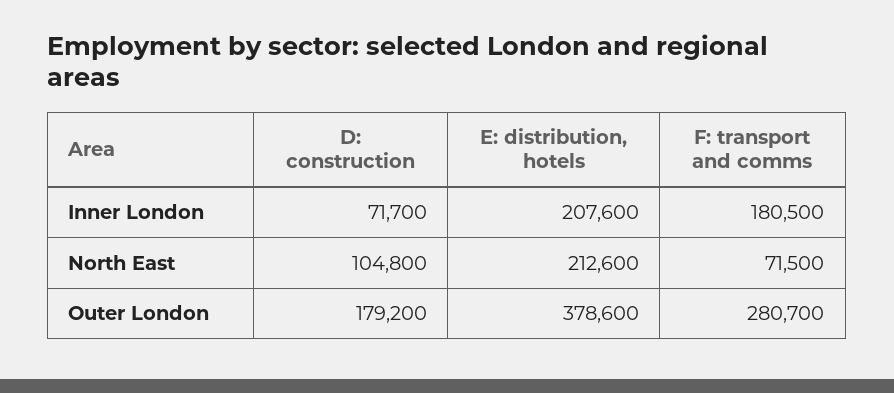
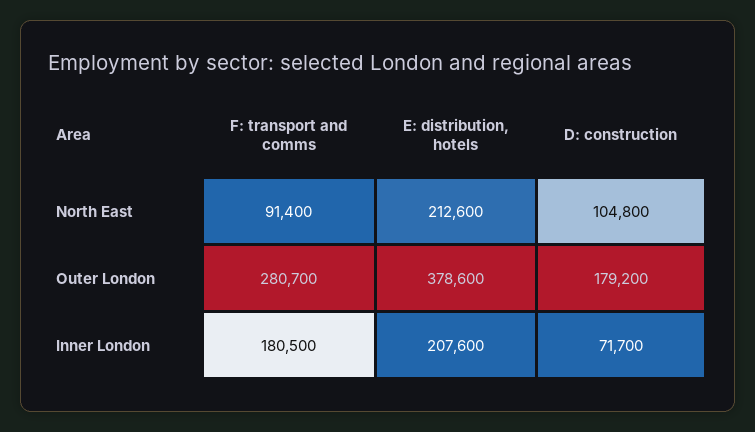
  {
    "D: construction": {
      "Inner London": 71700,
      "North East": 104800,
      "Outer London": 179200
    },
    "E: distribution, hotels": {
      "Inner London": 207600,
      "North East": 212600,
      "Outer London": 378600
    },
    "F: transport and comms": {
      "Inner London": 180500,
-     "North East": 71500,
+     "North East": 91400,
      "Outer London": 280700
    }
  }

